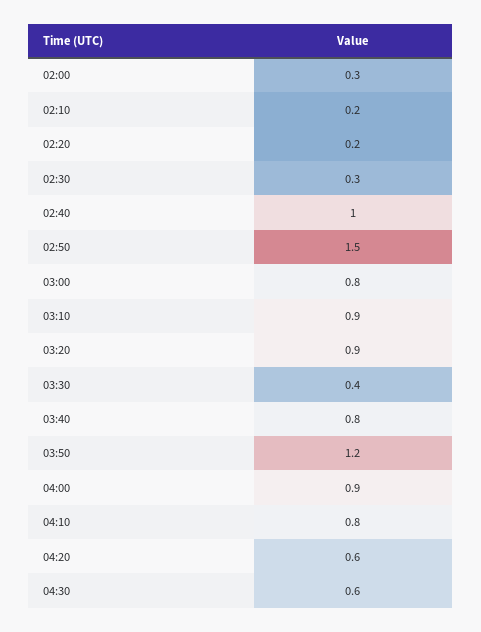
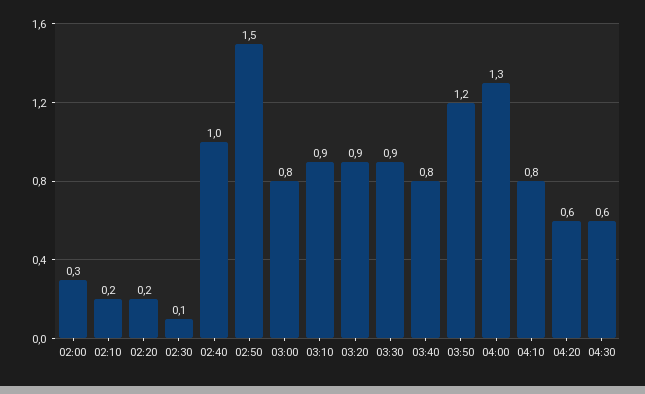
  {
    "02:00": 0.3,
    "02:10": 0.2,
    "02:20": 0.2,
-   "02:30": 0.3,
+   "02:30": 0.1,
    "02:40": 1,
    "02:50": 1.5,
    "03:00": 0.8,
    "03:10": 0.9,
    "03:20": 0.9,
-   "03:30": 0.4,
+   "03:30": 0.9,
    "03:40": 0.8,
    "03:50": 1.2,
-   "04:00": 0.9,
+   "04:00": 1.3,
    "04:10": 0.8,
    "04:20": 0.6,
    "04:30": 0.6
  }

